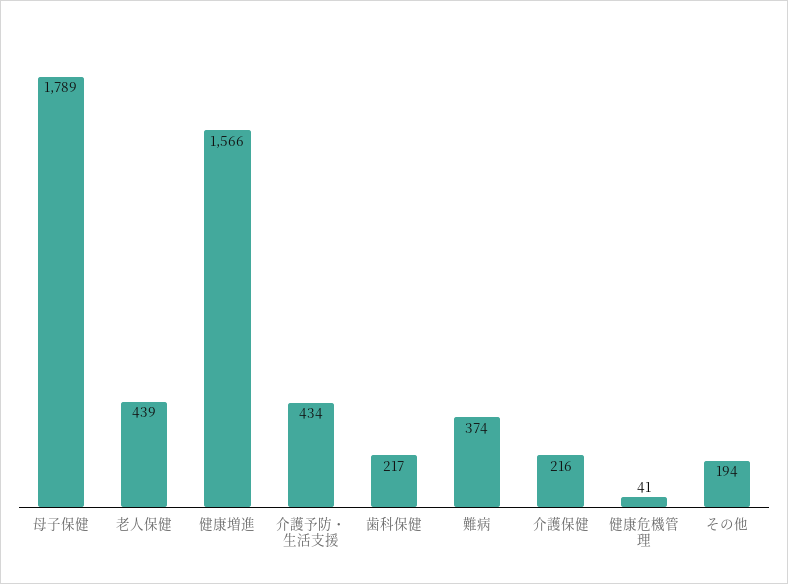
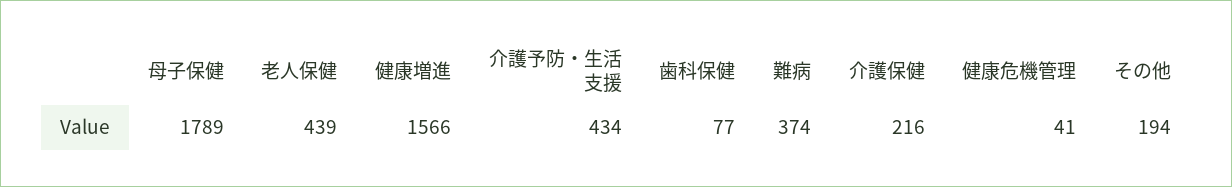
  {
    "母子保健": 1789,
    "老人保健": 439,
    "健康増進": 1566,
    "介護予防・生活支援": 434,
-   "歯科保健": 217,
+   "歯科保健": 77,
    "難病": 374,
    "介護保健": 216,
    "健康危機管理": 41,
    "その他": 194
  }

